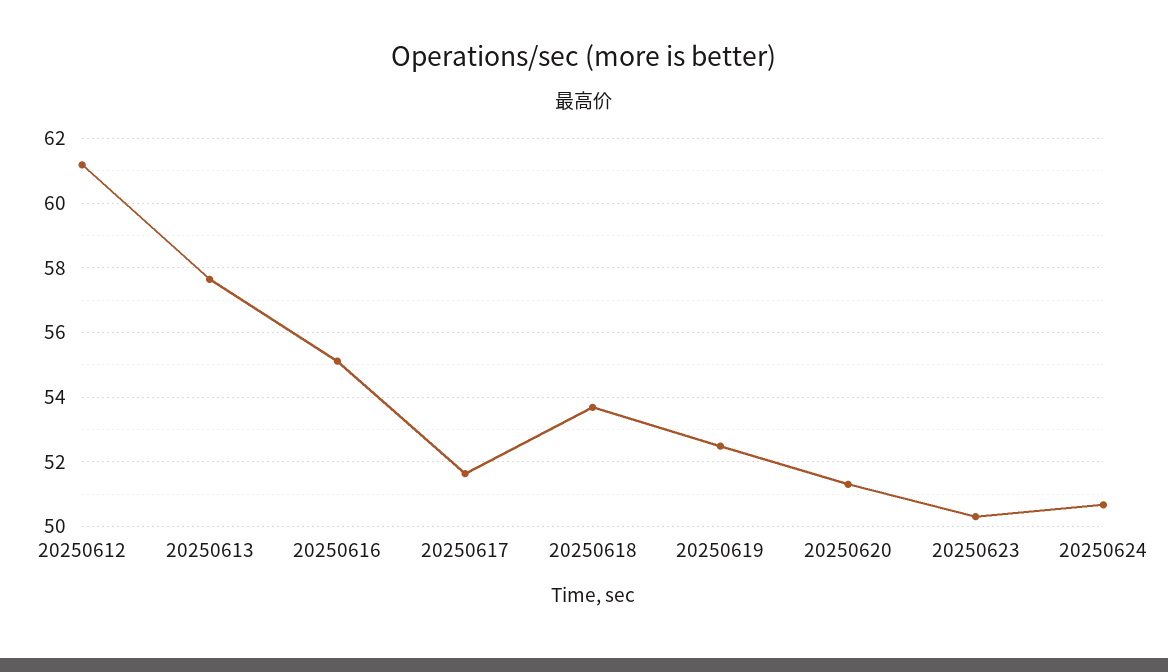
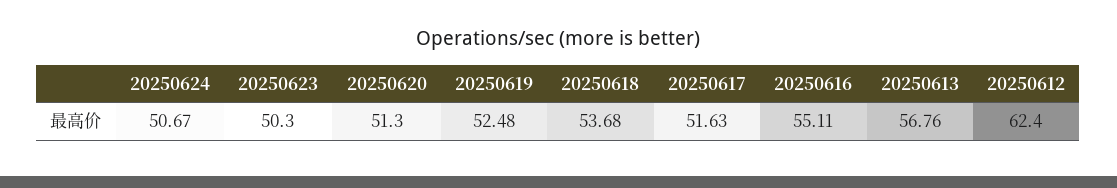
  {
-   "20250612": 61.2,
+   "20250612": 62.4,
-   "20250613": 57.6,
+   "20250613": 56.76,
    "20250616": 55.11,
    "20250617": 51.63,
    "20250618": 53.68,
    "20250619": 52.48,
    "20250620": 51.3,
    "20250623": 50.3,
    "20250624": 50.67
  }

